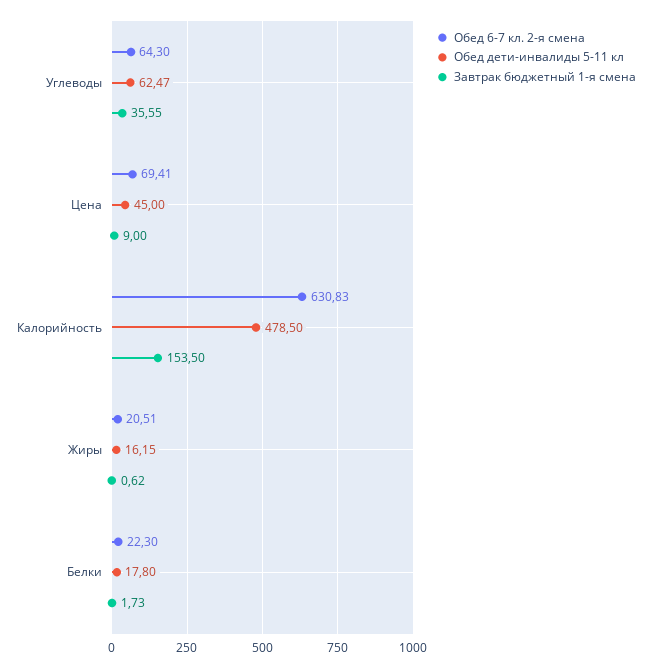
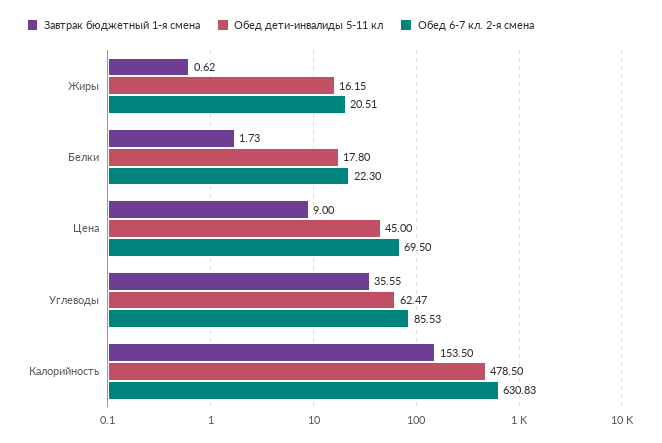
  {
    "Обед 6-7 кл. 2-я смена": {
-     "Углеводы": 64.3,
+     "Углеводы": 85.53,
-     "Цена": 69.41,
+     "Цена": 69.5,
      "Калорийность": 630.83,
      "Жиры": 20.51,
      "Белки": 22.3
    },
    "Обед дети-инвалиды 5-11 кл": {
      "Углеводы": 62.47,
      "Цена": 45,
      "Калорийность": 478.5,
      "Жиры": 16.15,
      "Белки": 17.8
    },
    "Завтрак бюджетный 1-я смена": {
      "Углеводы": 35.55,
      "Цена": 9,
      "Калорийность": 153.5,
      "Жиры": 0.62,
      "Белки": 1.73
    }
  }

